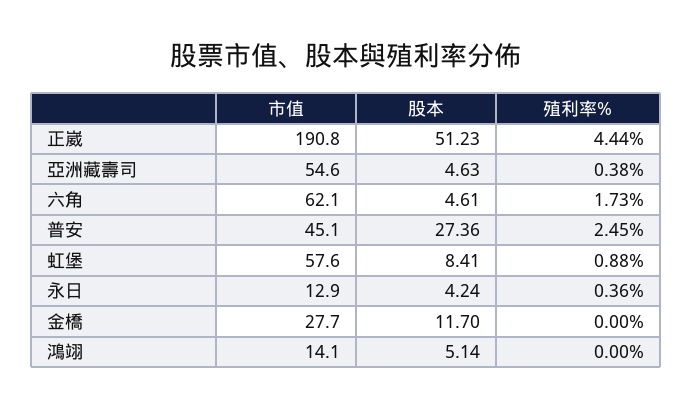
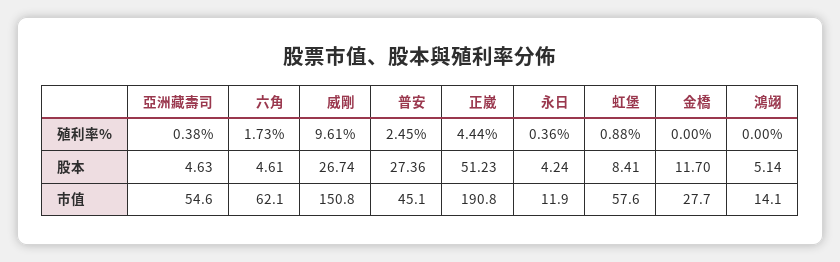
  {
    "市值": {
      "正崴": 190.8,
      "亞洲藏壽司": 54.6,
      "六角": 62.1,
      "普安": 45.1,
      "虹堡": 57.6,
-     "永日": 12.9,
+     "永日": 11.9,
      "金橋": 27.7,
-     "鴻翊": 14.1
+     "鴻翊": 14.1,
+     "威剛": 150.8
    },
    "股本": {
      "正崴": 51.23,
      "亞洲藏壽司": 4.63,
      "六角": 4.61,
      "普安": 27.36,
      "虹堡": 8.41,
      "永日": 4.24,
      "金橋": 11.7,
-     "鴻翊": 5.14
+     "鴻翊": 5.14,
+     "威剛": 26.74
    },
    "殖利率%": {
      "正崴": 4.44,
      "亞洲藏壽司": 0.38,
      "六角": 1.73,
      "普安": 2.45,
      "虹堡": 0.88,
      "永日": 0.36,
      "金橋": 0,
-     "鴻翊": 0
+     "鴻翊": 0,
+     "威剛": 9.61
    }
  }

